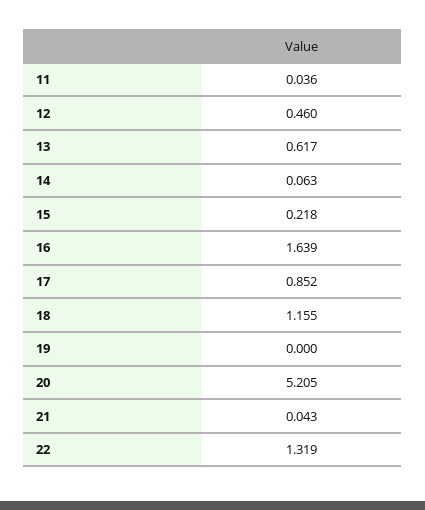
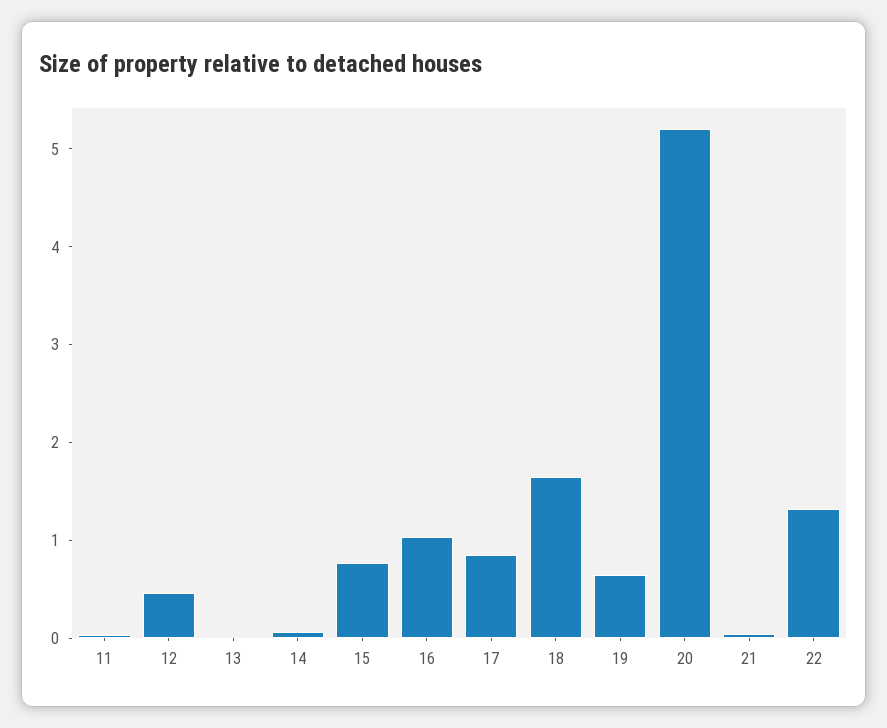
  {
    "11": 0.036,
    "12": 0.46,
-   "13": 0.617,
+   "13": 0,
    "14": 0.063,
-   "15": 0.218,
+   "15": 0.8,
-   "16": 1.639,
+   "16": 1,
    "17": 0.852,
-   "18": 1.155,
+   "18": 1.6,
-   "19": 0,
+   "19": 0.6,
    "20": 5.205,
    "21": 0.043,
    "22": 1.319
  }

